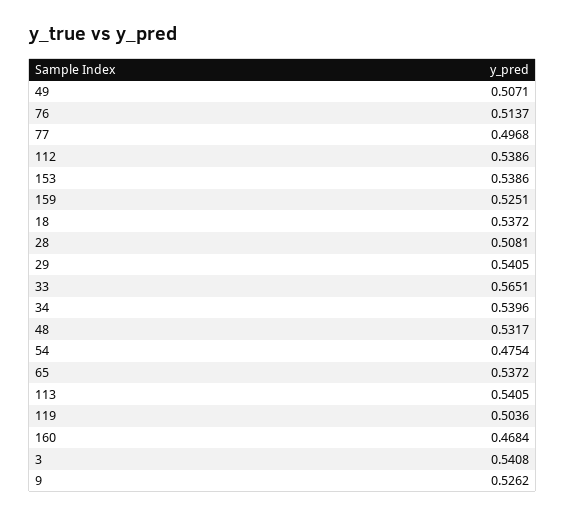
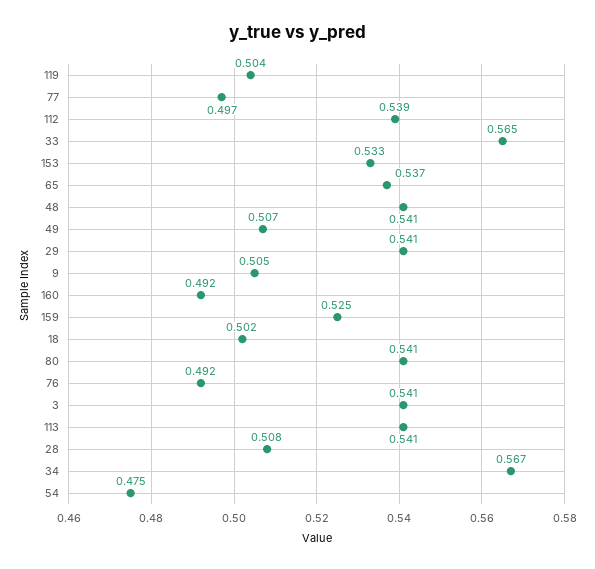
  {
    "49": 0.5071,
-   "76": 0.5137,
+   "76": 0.492,
    "77": 0.4968,
    "112": 0.5386,
-   "153": 0.5386,
+   "153": 0.533,
    "159": 0.5251,
-   "18": 0.5372,
+   "18": 0.502,
    "28": 0.5081,
    "29": 0.5405,
    "33": 0.5651,
-   "34": 0.5396,
+   "34": 0.567,
-   "48": 0.5317,
+   "48": 0.541,
    "54": 0.4754,
    "65": 0.5372,
    "113": 0.5405,
    "119": 0.5036,
-   "160": 0.4684,
+   "160": 0.492,
    "3": 0.5408,
-   "9": 0.5262
+   "9": 0.505,
+   "80": 0.541
  }

